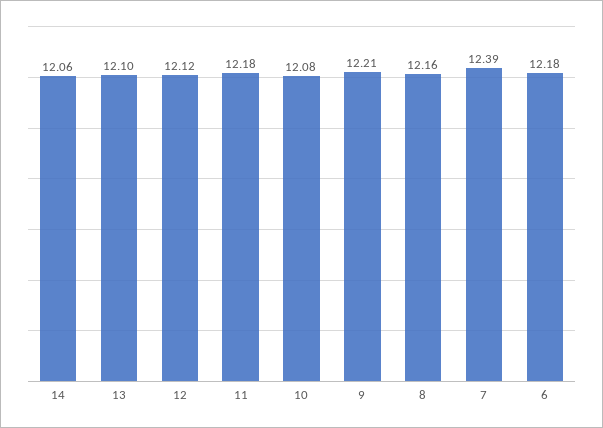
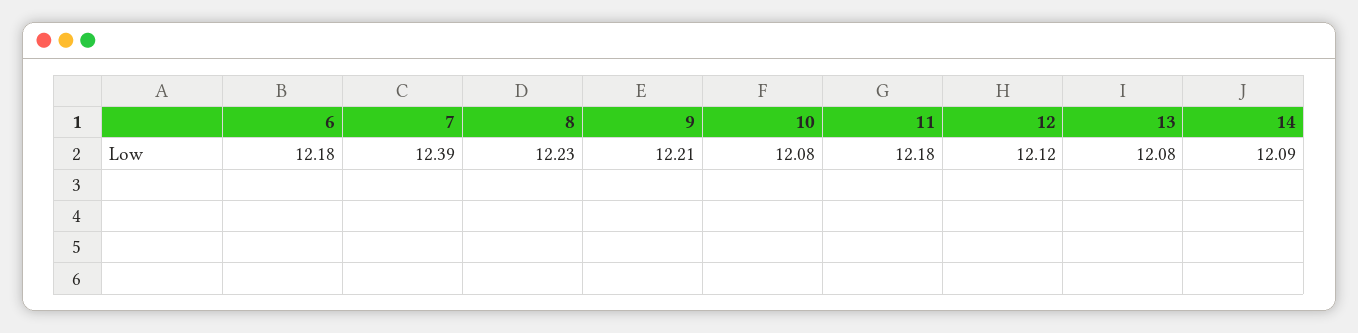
  {
-   "14": 12.06,
+   "14": 12.09,
-   "13": 12.1,
+   "13": 12.08,
    "12": 12.12,
    "11": 12.18,
    "10": 12.08,
    "9": 12.21,
-   "8": 12.16,
+   "8": 12.23,
    "7": 12.39,
    "6": 12.18
  }

